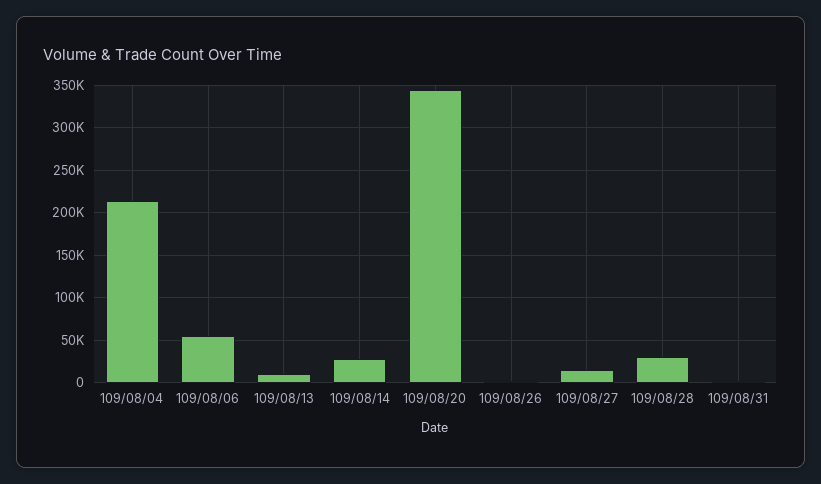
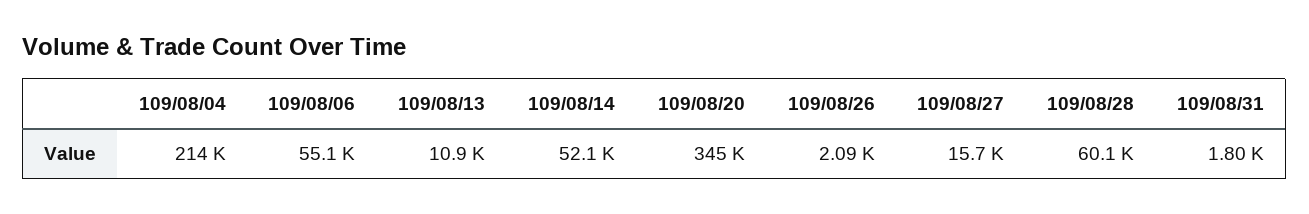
  {
    "109/08/04": 214000,
    "109/08/06": 55100,
    "109/08/13": 10900,
-   "109/08/14": 30000,
+   "109/08/14": 52100,
    "109/08/20": 345000,
    "109/08/26": 2090,
    "109/08/27": 15700,
-   "109/08/28": 30000,
+   "109/08/28": 60100,
    "109/08/31": 1800
  }

